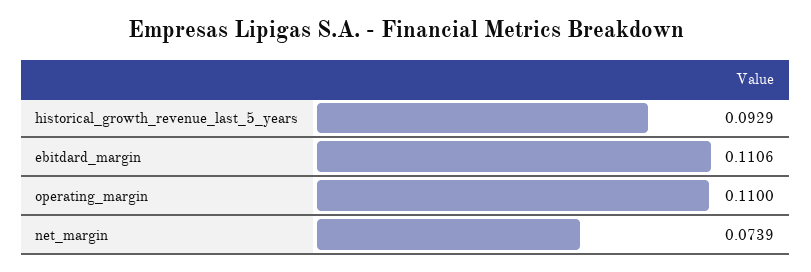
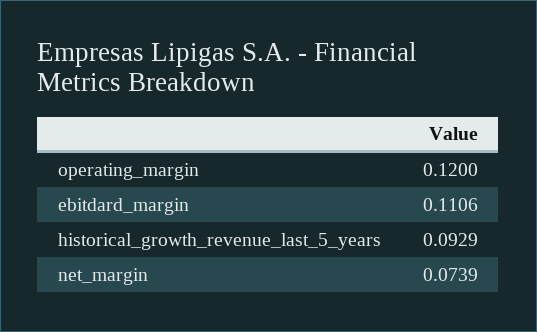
  {
    "historical_growth_revenue_last_5_years": 0.0929,
    "ebitdard_margin": 0.1106,
-   "operating_margin": 0.11,
+   "operating_margin": 0.12,
    "net_margin": 0.0739
  }

